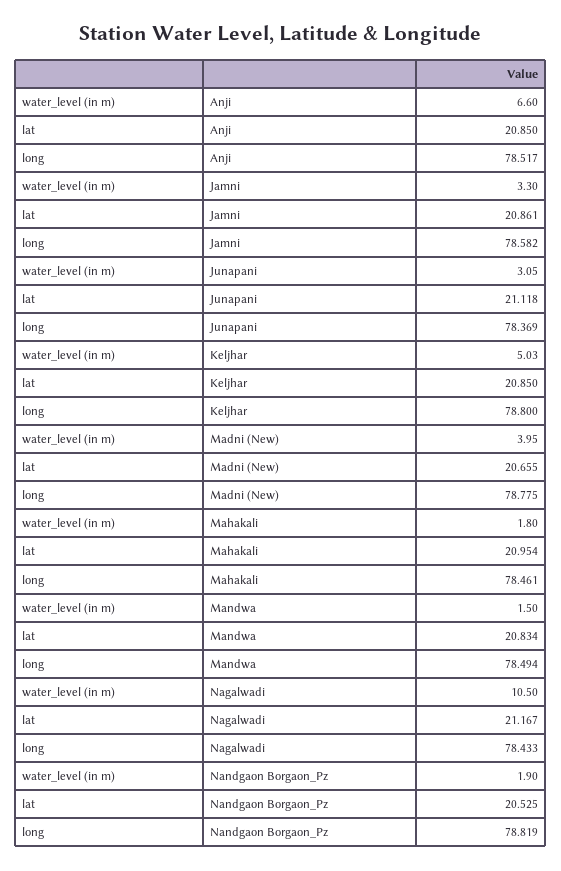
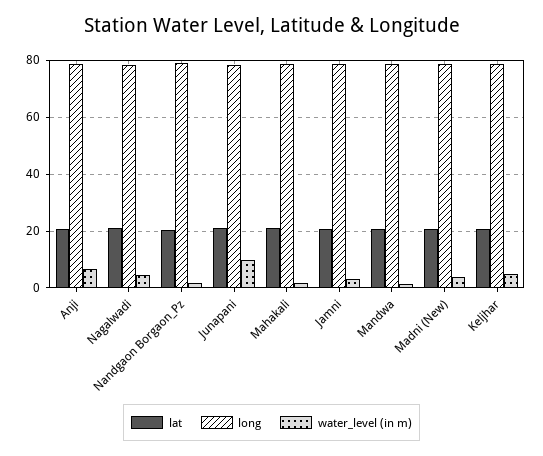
  {
    "water_level (in m)": {
      "Anji": 6.6,
      "Jamni": 3.3,
-     "Junapani": 3.05,
+     "Junapani": 10,
      "Keljhar": 5.03,
      "Madni (New)": 3.95,
      "Mahakali": 1.8,
      "Mandwa": 1.5,
-     "Nagalwadi": 10.5,
+     "Nagalwadi": 5,
      "Nandgaon Borgaon_Pz": 1.9
    },
    "lat": {
      "Anji": 20.85,
      "Jamni": 20.861,
      "Junapani": 21.118,
      "Keljhar": 20.85,
      "Madni (New)": 20.655,
      "Mahakali": 20.954,
      "Mandwa": 20.834,
      "Nagalwadi": 21.167,
      "Nandgaon Borgaon_Pz": 20.525
    },
    "long": {
      "Anji": 78.517,
      "Jamni": 78.582,
      "Junapani": 78.369,
      "Keljhar": 78.8,
      "Madni (New)": 78.775,
      "Mahakali": 78.461,
      "Mandwa": 78.494,
      "Nagalwadi": 78.433,
      "Nandgaon Borgaon_Pz": 78.819
    }
  }

